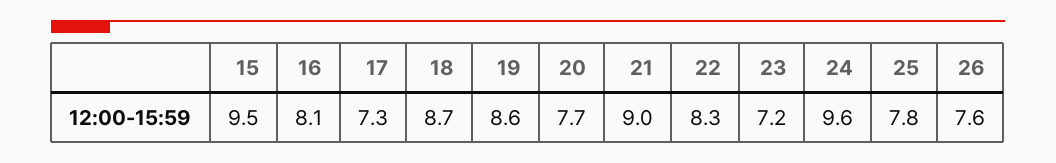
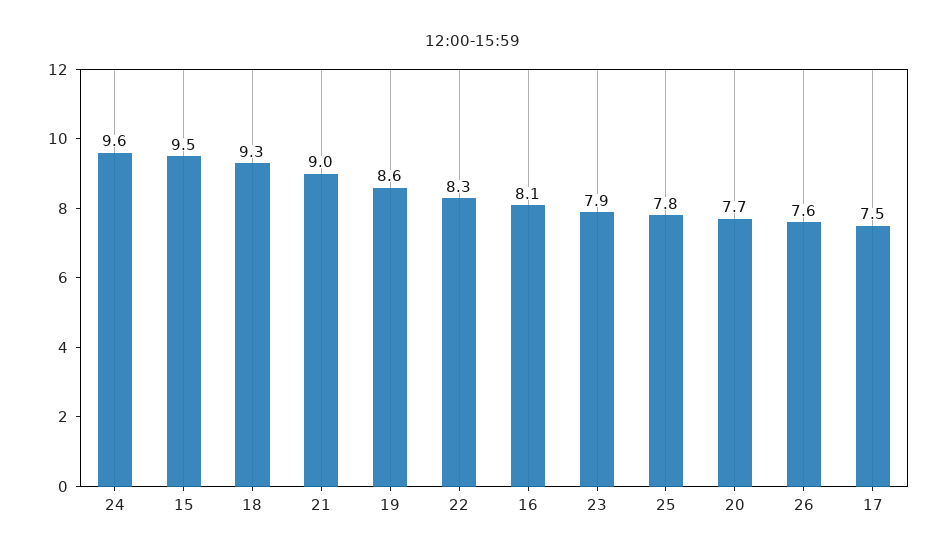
  {
    "15": 9.5,
    "16": 8.1,
-   "17": 7.3,
+   "17": 7.5,
-   "18": 8.7,
+   "18": 9.3,
    "19": 8.6,
    "20": 7.7,
    "21": 9,
    "22": 8.3,
-   "23": 7.2,
+   "23": 7.9,
    "24": 9.6,
    "25": 7.8,
    "26": 7.6
  }

